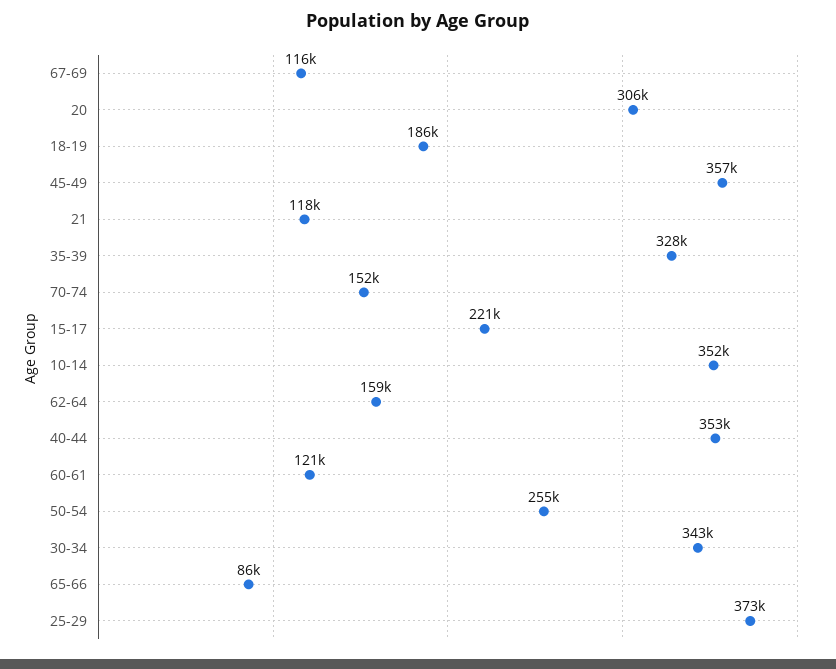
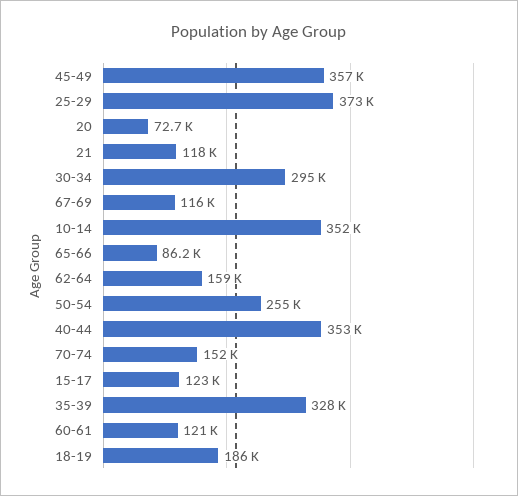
  {
    "67-69": 116000,
-   "20": 306000,
+   "20": 72700,
    "18-19": 186000,
    "45-49": 357000,
    "21": 118000,
    "35-39": 328000,
    "70-74": 152000,
-   "15-17": 221000,
+   "15-17": 123000,
    "10-14": 352000,
    "62-64": 159000,
    "40-44": 353000,
    "60-61": 121000,
    "50-54": 255000,
-   "30-34": 343000,
+   "30-34": 295000,
    "65-66": 86200,
    "25-29": 373000
  }

